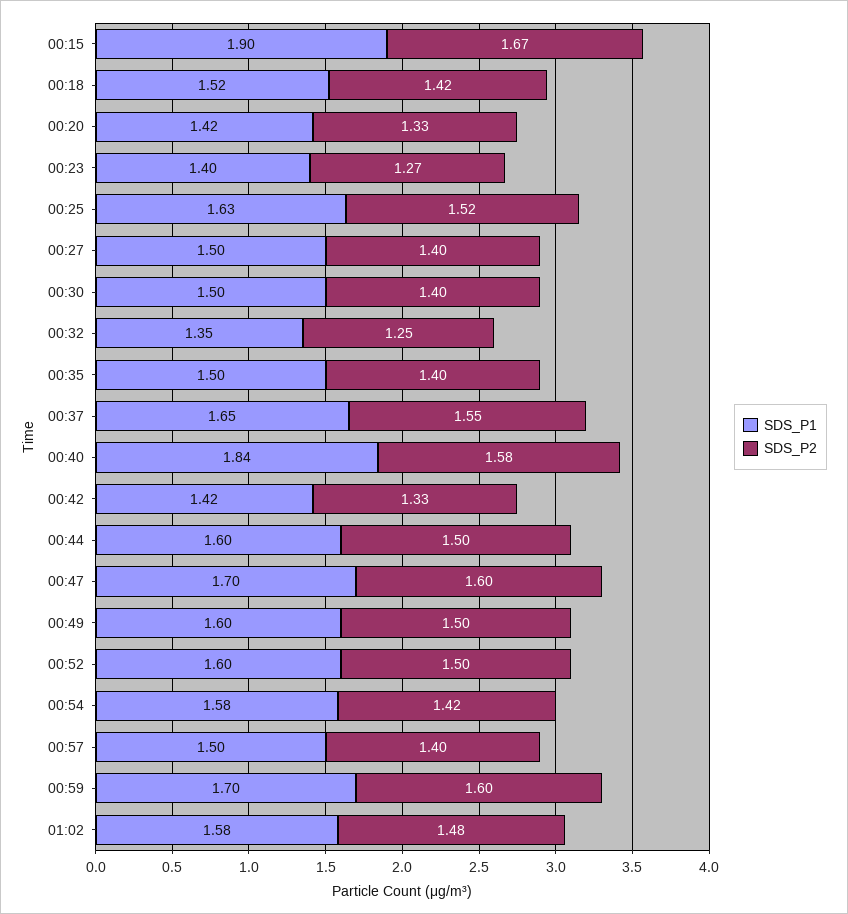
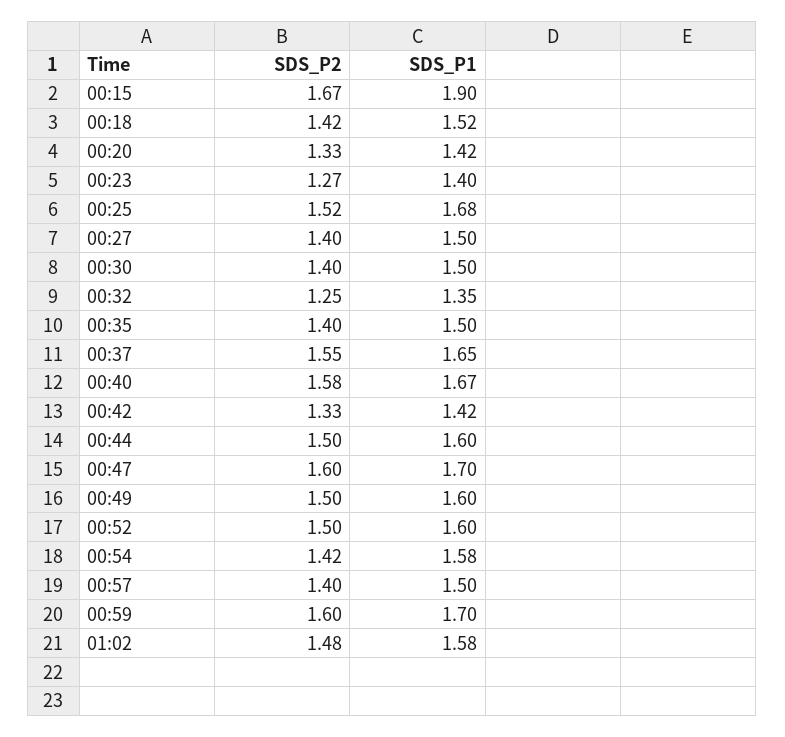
  {
    "SDS_P1": {
      "00:15": 1.9,
      "00:18": 1.52,
      "00:20": 1.42,
      "00:23": 1.4,
-     "00:25": 1.63,
+     "00:25": 1.68,
      "00:27": 1.5,
      "00:30": 1.5,
      "00:32": 1.35,
      "00:35": 1.5,
      "00:37": 1.65,
-     "00:40": 1.84,
+     "00:40": 1.67,
      "00:42": 1.42,
      "00:44": 1.6,
      "00:47": 1.7,
      "00:49": 1.6,
      "00:52": 1.6,
      "00:54": 1.58,
      "00:57": 1.5,
      "00:59": 1.7,
      "01:02": 1.58
    },
    "SDS_P2": {
      "00:15": 1.67,
      "00:18": 1.42,
      "00:20": 1.33,
      "00:23": 1.27,
      "00:25": 1.52,
      "00:27": 1.4,
      "00:30": 1.4,
      "00:32": 1.25,
      "00:35": 1.4,
      "00:37": 1.55,
      "00:40": 1.58,
      "00:42": 1.33,
      "00:44": 1.5,
      "00:47": 1.6,
      "00:49": 1.5,
      "00:52": 1.5,
      "00:54": 1.42,
      "00:57": 1.4,
      "00:59": 1.6,
      "01:02": 1.48
    }
  }

